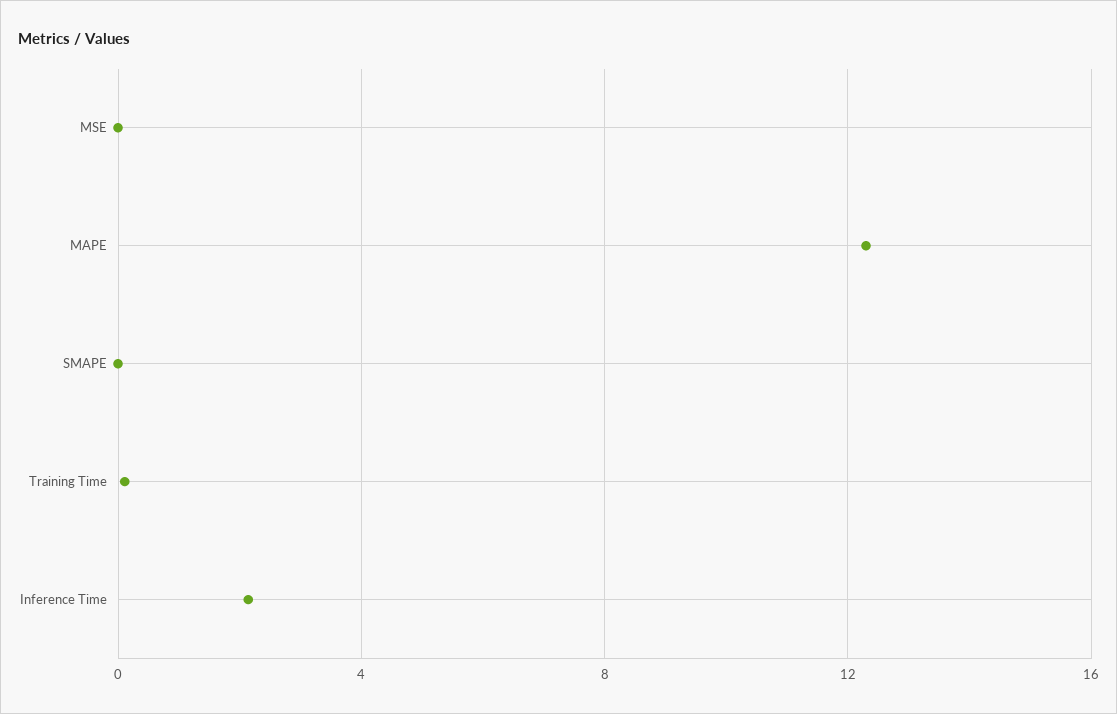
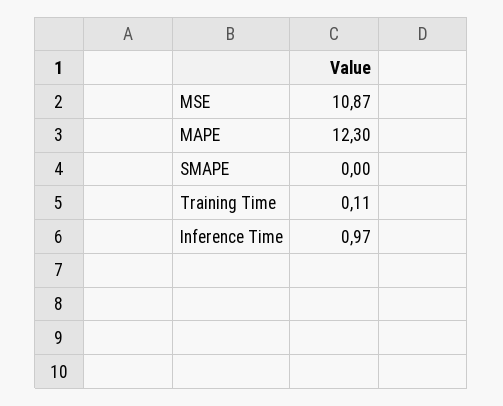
  {
-   "MSE": 0,
+   "MSE": 10.87,
    "MAPE": 12.3,
    "SMAPE": 0,
    "Training Time": 0.11,
-   "Inference Time": 2
+   "Inference Time": 0.97
  }

